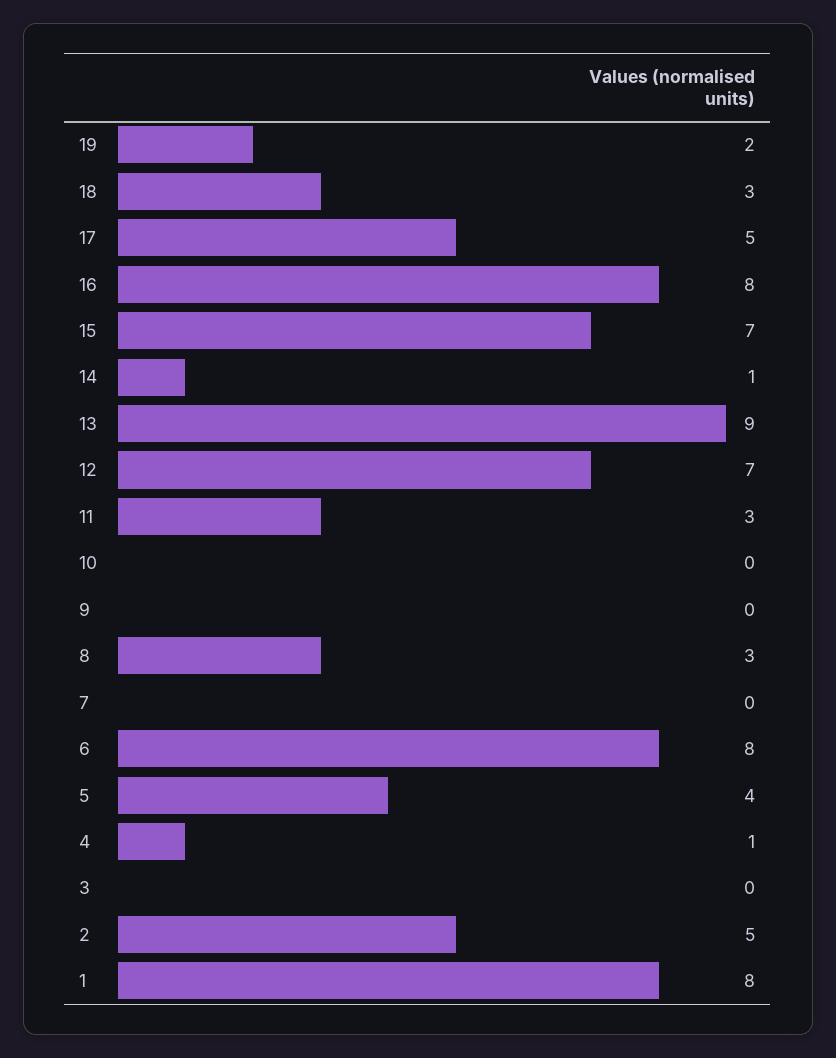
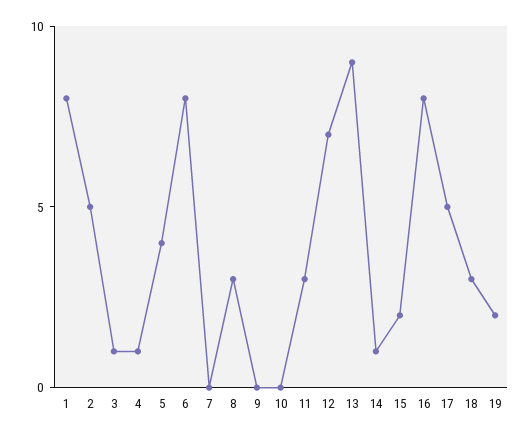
  {
    "19": 2,
    "18": 3,
    "17": 5,
    "16": 8,
-   "15": 7,
+   "15": 2,
    "14": 1,
    "13": 9,
    "12": 7,
    "11": 3,
    "10": 0,
    "9": 0,
    "8": 3,
    "7": 0,
    "6": 8,
    "5": 4,
    "4": 1,
-   "3": 0,
+   "3": 1,
    "2": 5,
    "1": 8
  }

